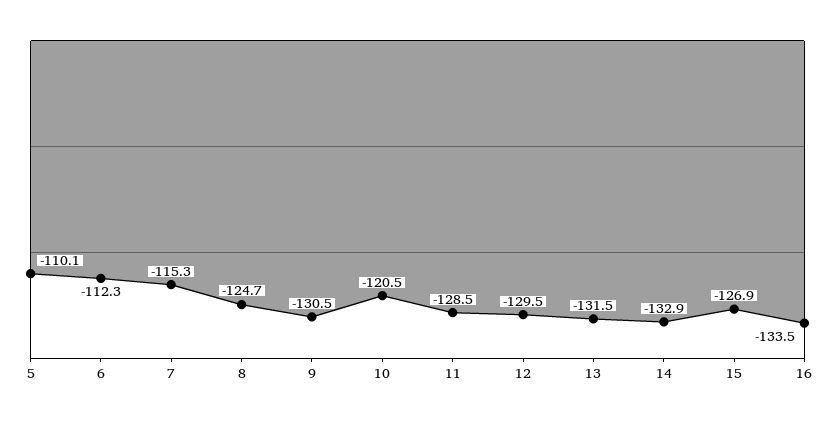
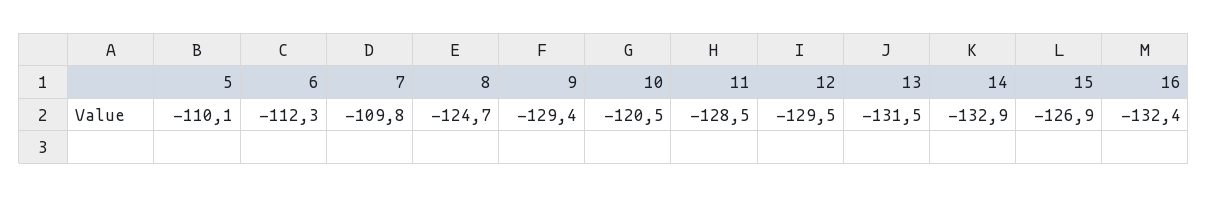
  {
    "5": -110.1,
    "6": -112.3,
-   "7": -115.3,
+   "7": -109.8,
    "8": -124.7,
-   "9": -130.5,
+   "9": -129.4,
    "10": -120.5,
    "11": -128.5,
    "12": -129.5,
    "13": -131.5,
    "14": -132.9,
    "15": -126.9,
-   "16": -133.5
+   "16": -132.4
  }

